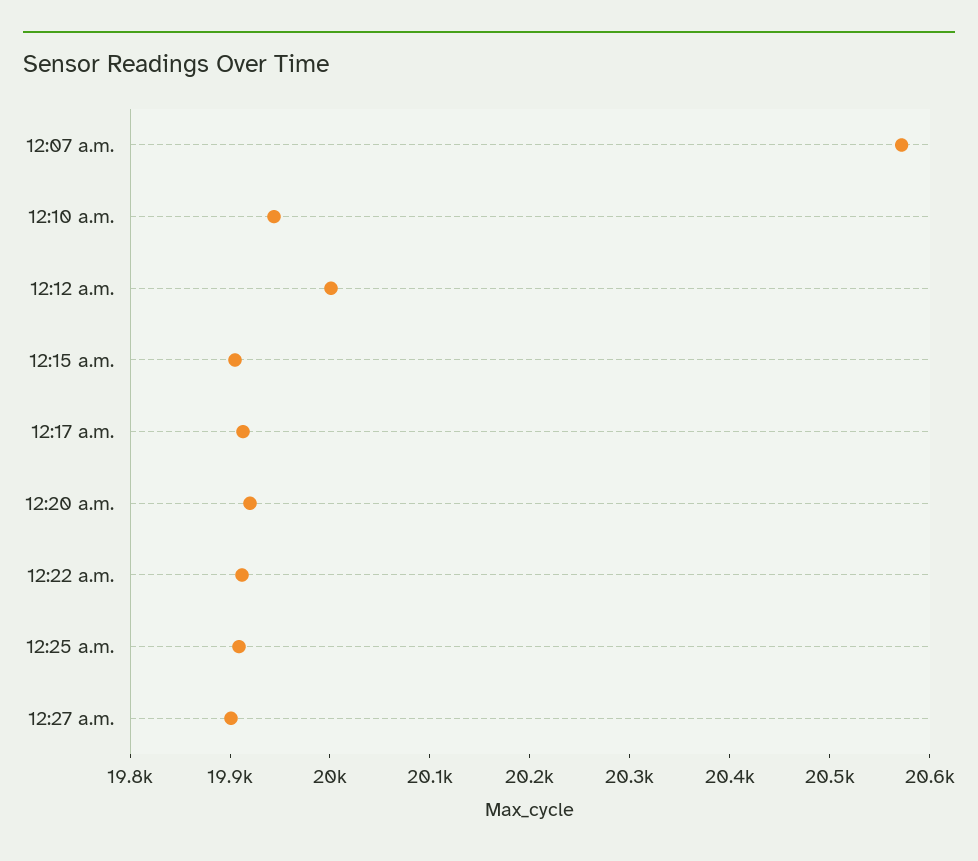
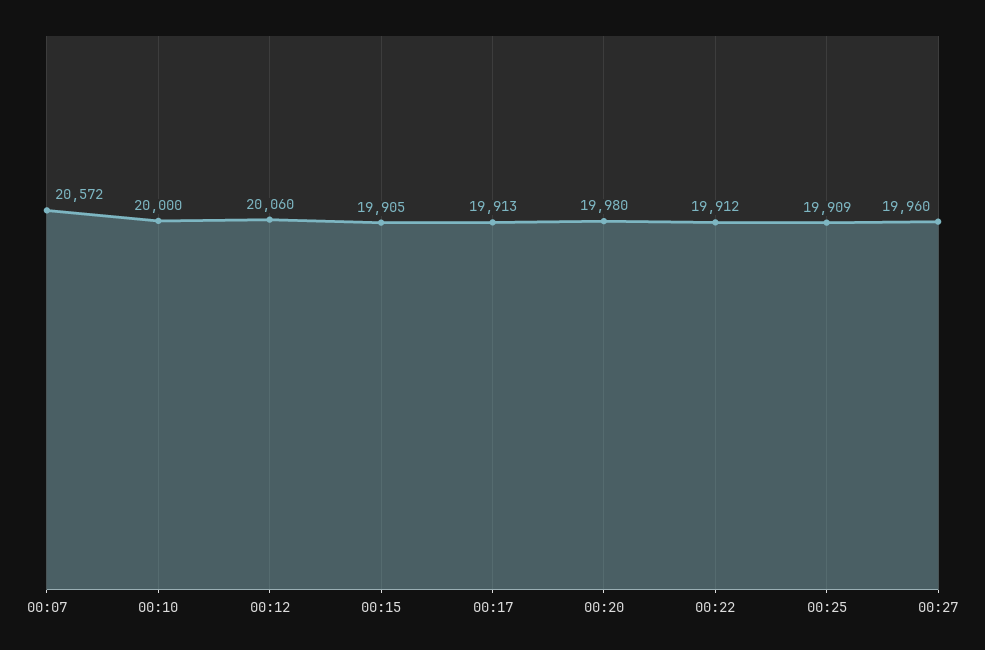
  {
    "12:07 a.m.": 20572,
-   "12:10 a.m.": 19940,
+   "12:10 a.m.": 20000,
-   "12:12 a.m.": 20000,
+   "12:12 a.m.": 20060,
    "12:15 a.m.": 19905,
    "12:17 a.m.": 19913,
-   "12:20 a.m.": 19920,
+   "12:20 a.m.": 19980,
    "12:22 a.m.": 19912,
    "12:25 a.m.": 19909,
-   "12:27 a.m.": 19900
+   "12:27 a.m.": 19960
  }

